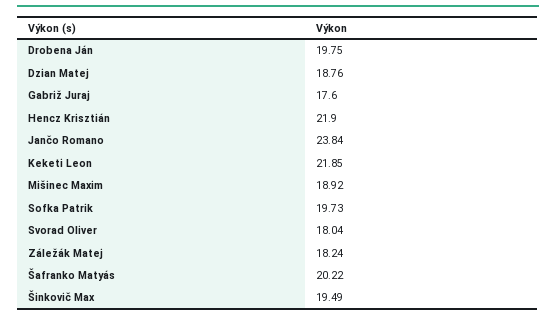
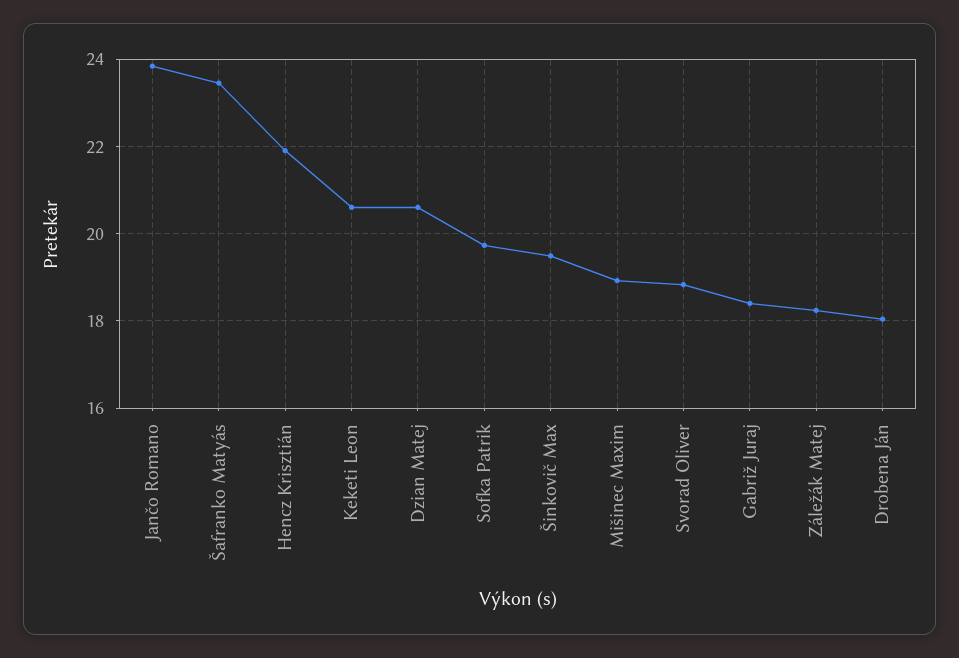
  {
-   "Drobena Ján": 19.75,
+   "Drobena Ján": 18,
-   "Dzian Matej": 18.76,
+   "Dzian Matej": 20.6,
-   "Gabriž Juraj": 17.6,
+   "Gabriž Juraj": 18.4,
    "Hencz Krisztián": 21.9,
    "Jančo Romano": 23.84,
-   "Keketi Leon": 21.85,
+   "Keketi Leon": 20.6,
    "Mišinec Maxim": 18.92,
    "Sofka Patrik": 19.73,
-   "Svorad Oliver": 18.04,
+   "Svorad Oliver": 18.8,
    "Záležák Matej": 18.24,
-   "Šafranko Matyás": 20.22,
+   "Šafranko Matyás": 23.4,
    "Šinkovič Max": 19.49
  }

